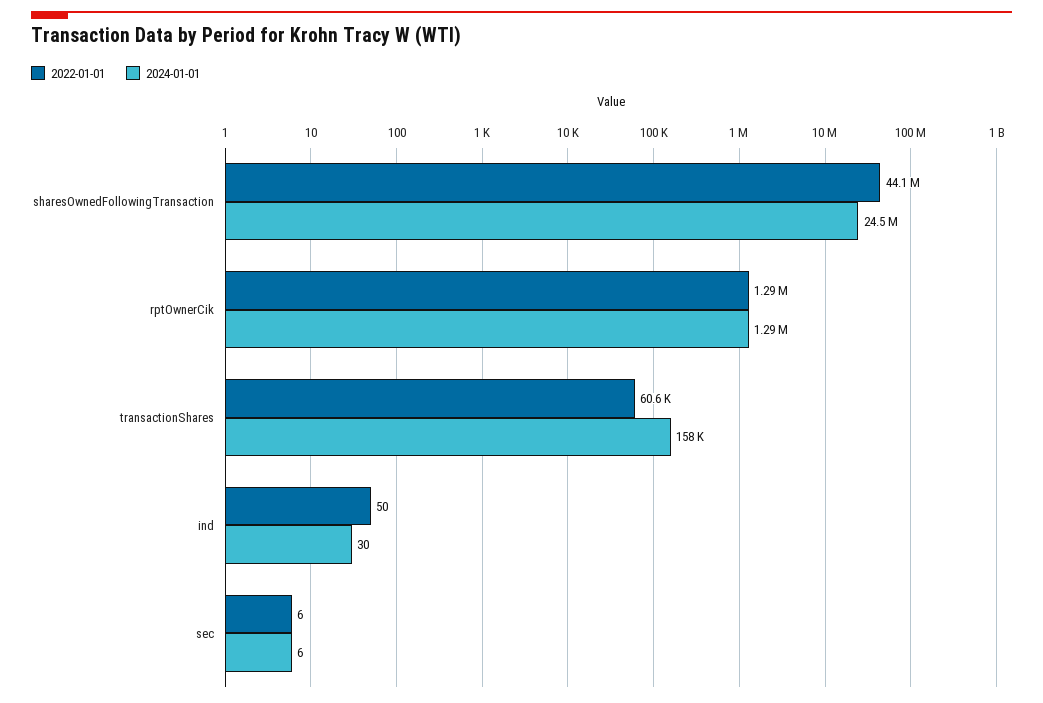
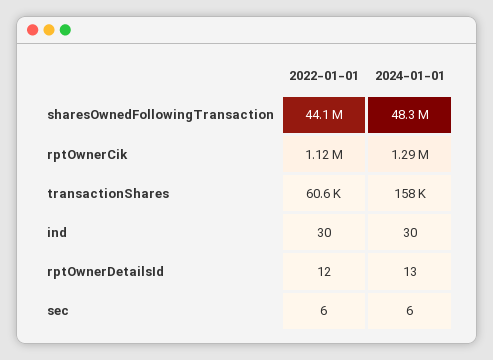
  {
    "2022-01-01": {
      "sharesOwnedFollowingTransaction": 44100000,
-     "rptOwnerCik": 1290000,
+     "rptOwnerCik": 1120000,
      "transactionShares": 60600,
-     "ind": 50,
+     "ind": 30,
-     "sec": 6
+     "sec": 6,
+     "rptOwnerDetailsId": 12
    },
    "2024-01-01": {
-     "sharesOwnedFollowingTransaction": 24500000,
+     "sharesOwnedFollowingTransaction": 48300000,
      "rptOwnerCik": 1290000,
      "transactionShares": 158000,
      "ind": 30,
-     "sec": 6
+     "sec": 6,
+     "rptOwnerDetailsId": 13
    }
  }

